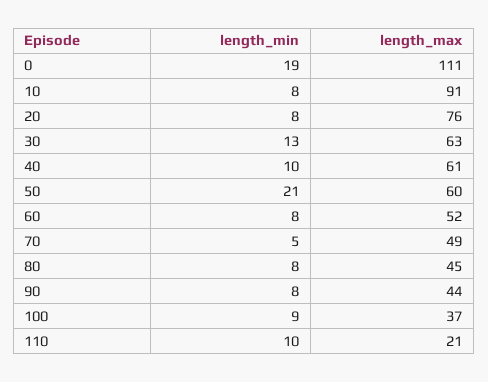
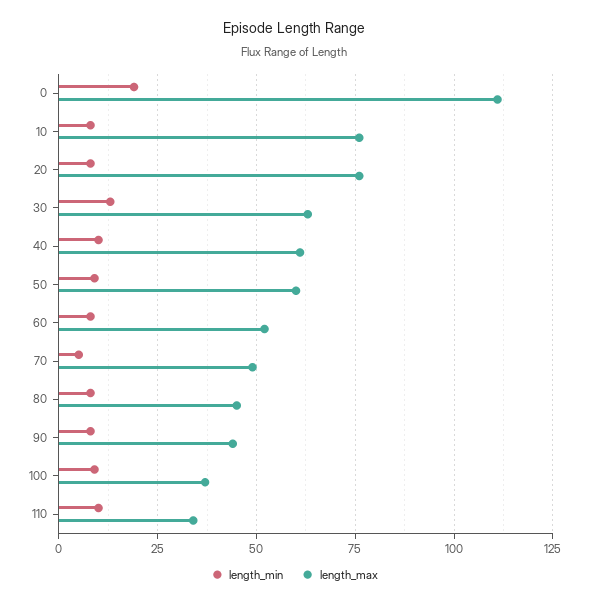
  {
    "length_min": {
      "0": 19,
      "10": 8,
      "20": 8,
      "30": 13,
      "40": 10,
-     "50": 21,
+     "50": 10,
      "60": 8,
      "70": 5,
      "80": 8,
      "90": 8,
      "100": 9,
      "110": 10
    },
    "length_max": {
      "0": 111,
-     "10": 91,
+     "10": 75,
      "20": 76,
      "30": 63,
      "40": 61,
      "50": 60,
      "60": 52,
      "70": 49,
      "80": 45,
      "90": 44,
      "100": 37,
-     "110": 21
+     "110": 35
    }
  }

